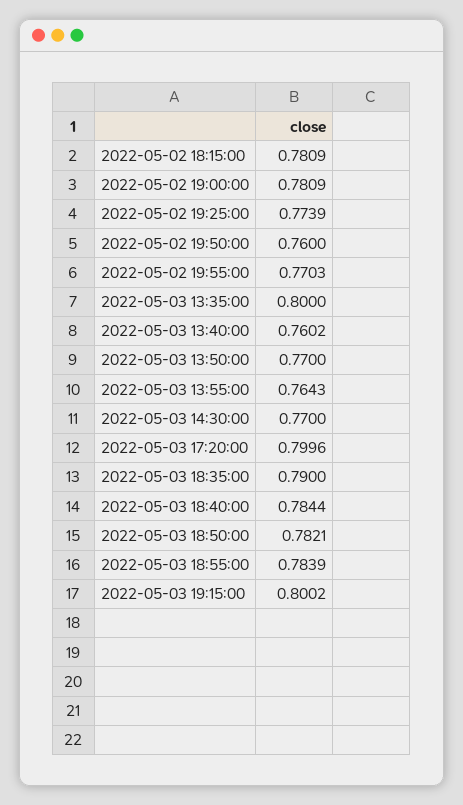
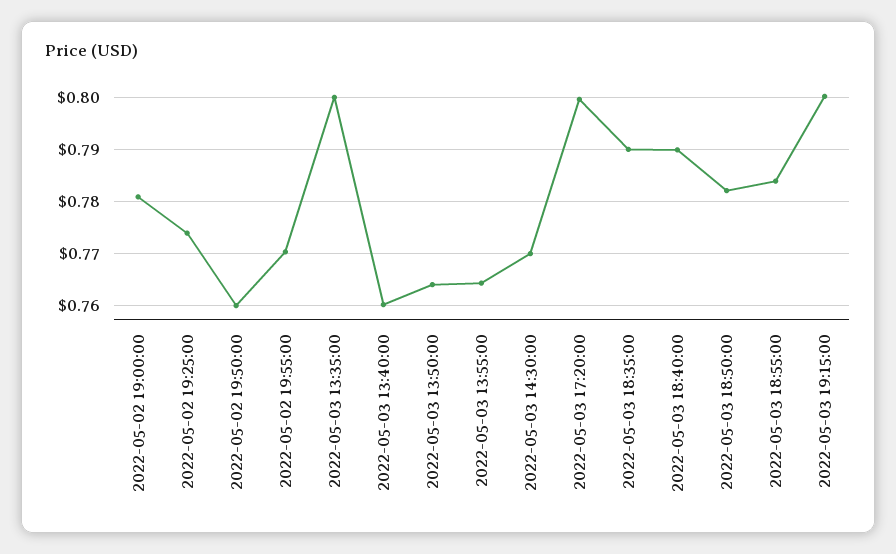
  {
-   "2022-05-02 18:15:00": 0.7809,
    "2022-05-02 19:00:00": 0.7809,
    "2022-05-02 19:25:00": 0.7739,
    "2022-05-02 19:50:00": 0.76,
    "2022-05-02 19:55:00": 0.7703,
    "2022-05-03 13:35:00": 0.8,
    "2022-05-03 13:40:00": 0.7602,
-   "2022-05-03 13:50:00": 0.77,
+   "2022-05-03 13:50:00": 0.764,
    "2022-05-03 13:55:00": 0.7643,
    "2022-05-03 14:30:00": 0.77,
    "2022-05-03 17:20:00": 0.7996,
    "2022-05-03 18:35:00": 0.79,
-   "2022-05-03 18:40:00": 0.7844,
+   "2022-05-03 18:40:00": 0.79,
    "2022-05-03 18:50:00": 0.7821,
    "2022-05-03 18:55:00": 0.7839,
    "2022-05-03 19:15:00": 0.8002
  }

